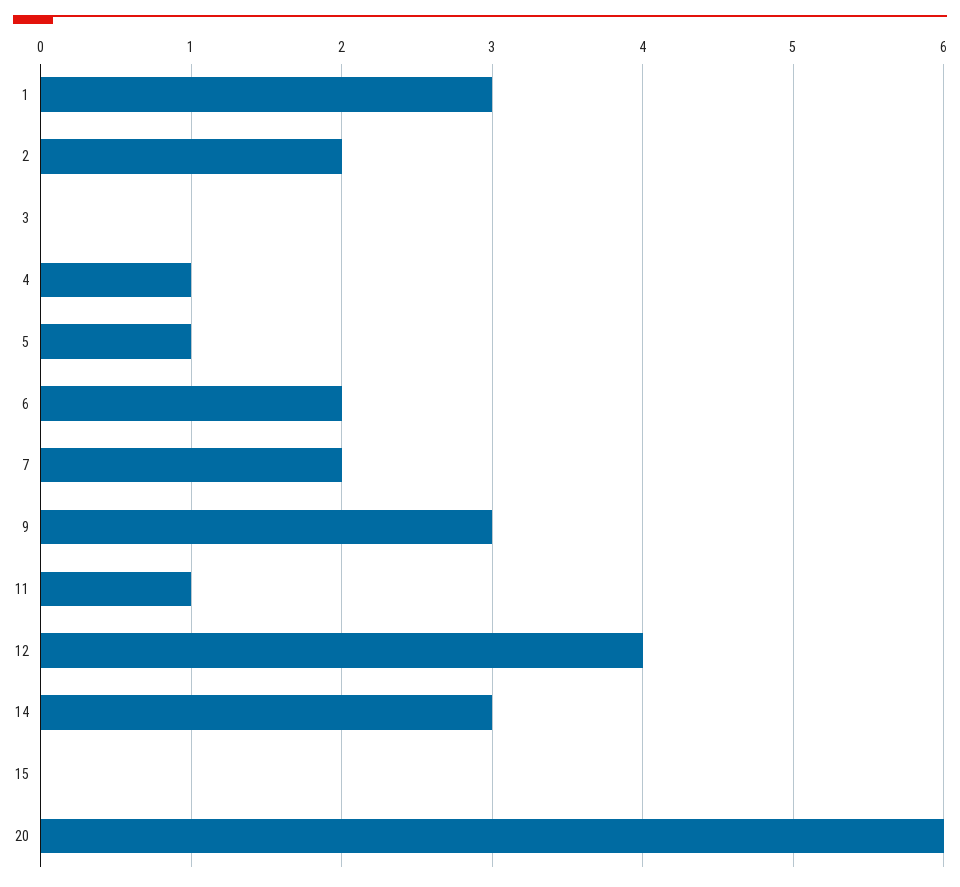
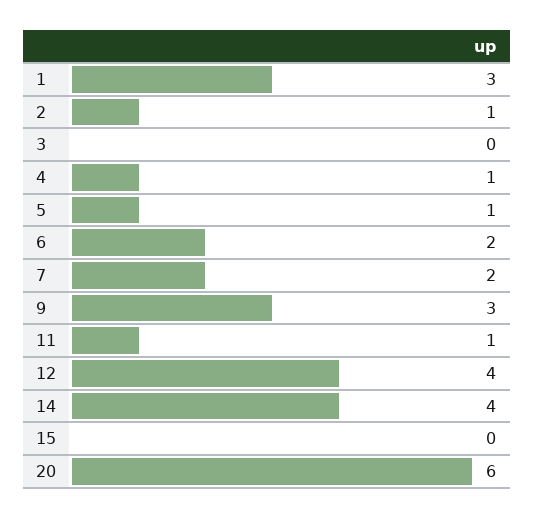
  {
    "1": 3,
-   "2": 2,
+   "2": 1,
    "3": 0,
    "4": 1,
    "5": 1,
    "6": 2,
    "7": 2,
    "9": 3,
    "11": 1,
    "12": 4,
-   "14": 3,
+   "14": 4,
    "15": 0,
    "20": 6
  }

